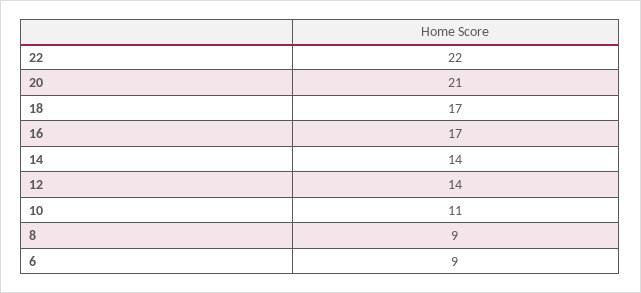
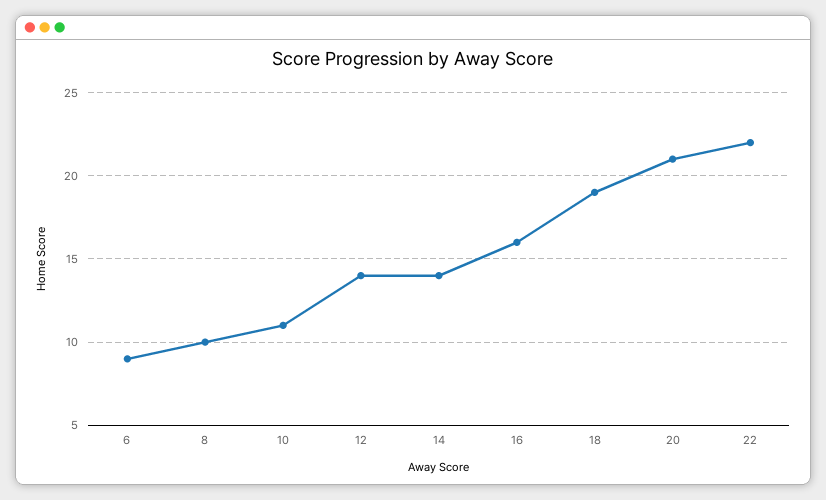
  {
    "22": 22,
    "20": 21,
-   "18": 17,
+   "18": 19,
-   "16": 17,
+   "16": 16,
    "14": 14,
    "12": 14,
    "10": 11,
-   "8": 9,
+   "8": 10,
    "6": 9
  }

